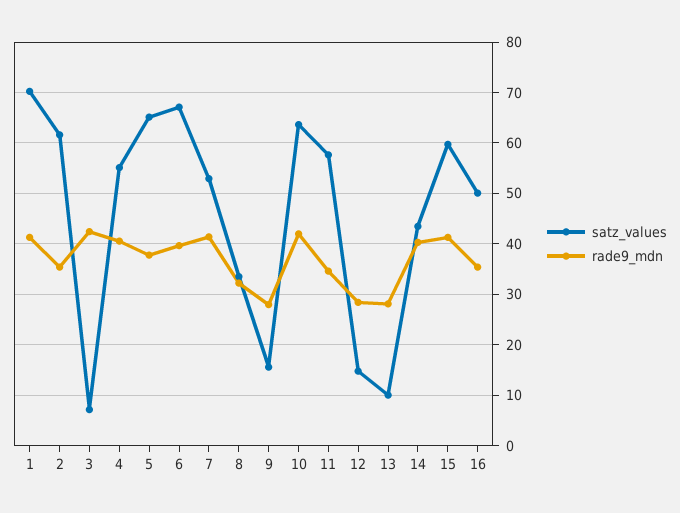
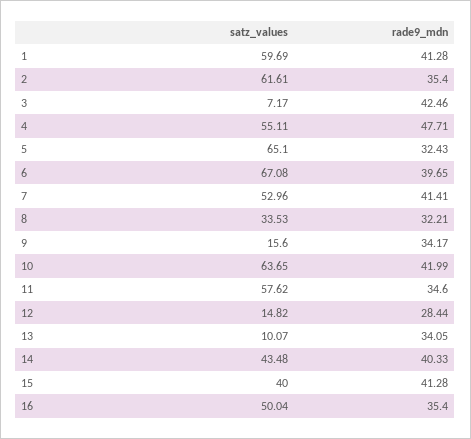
  {
    "satz_values": {
-     "1": 70,
+     "1": 59.69,
      "2": 61.61,
      "3": 7.17,
      "4": 55.11,
      "5": 65.1,
      "6": 67.08,
      "7": 52.96,
      "8": 33.53,
      "9": 15.6,
      "10": 63.65,
      "11": 57.62,
      "12": 14.82,
      "13": 10.07,
      "14": 43.48,
-     "15": 60,
+     "15": 40,
      "16": 50.04
    },
    "rade9_mdn": {
      "1": 41.28,
      "2": 35.4,
      "3": 42.46,
-     "4": 40,
+     "4": 47.71,
-     "5": 38,
+     "5": 32.43,
      "6": 39.65,
      "7": 41.41,
      "8": 32.21,
-     "9": 28,
+     "9": 34.17,
      "10": 41.99,
      "11": 34.6,
      "12": 28.44,
-     "13": 28,
+     "13": 34.05,
      "14": 40.33,
      "15": 41.28,
      "16": 35.4
    }
  }

